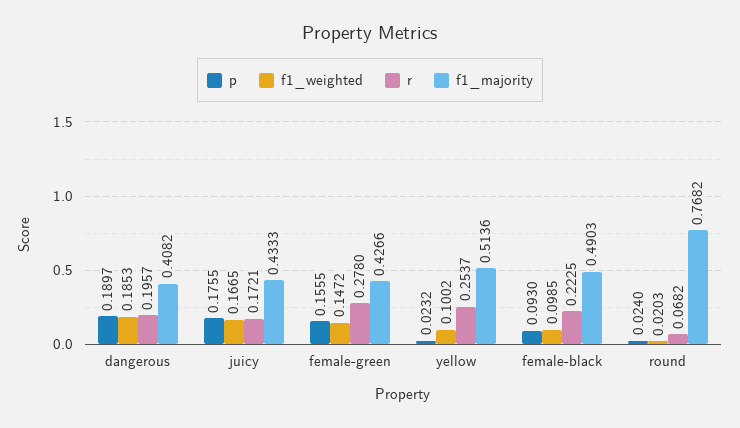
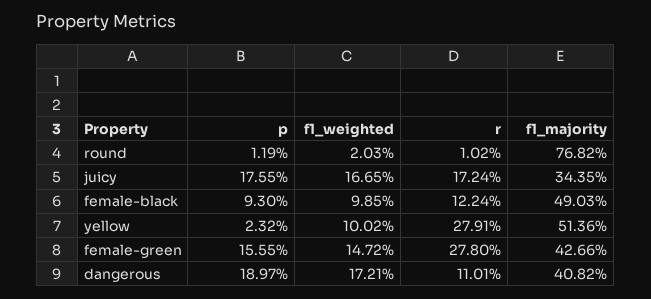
  {
    "p": {
      "dangerous": 0.1897,
      "juicy": 0.1755,
      "female-green": 0.1555,
      "yellow": 0.0232,
      "female-black": 0.093,
-     "round": 0.024
+     "round": 0.0119
    },
    "f1_weighted": {
-     "dangerous": 0.1853,
+     "dangerous": 0.1721,
      "juicy": 0.1665,
      "female-green": 0.1472,
      "yellow": 0.1002,
      "female-black": 0.0985,
      "round": 0.0203
    },
    "r": {
-     "dangerous": 0.1957,
+     "dangerous": 0.1101,
-     "juicy": 0.1721,
+     "juicy": 0.1724,
      "female-green": 0.278,
-     "yellow": 0.2537,
+     "yellow": 0.2791,
-     "female-black": 0.2225,
+     "female-black": 0.1224,
-     "round": 0.0682
+     "round": 0.0102
    },
    "f1_majority": {
      "dangerous": 0.4082,
-     "juicy": 0.4333,
+     "juicy": 0.3435,
      "female-green": 0.4266,
      "yellow": 0.5136,
      "female-black": 0.4903,
      "round": 0.7682
    }
  }

